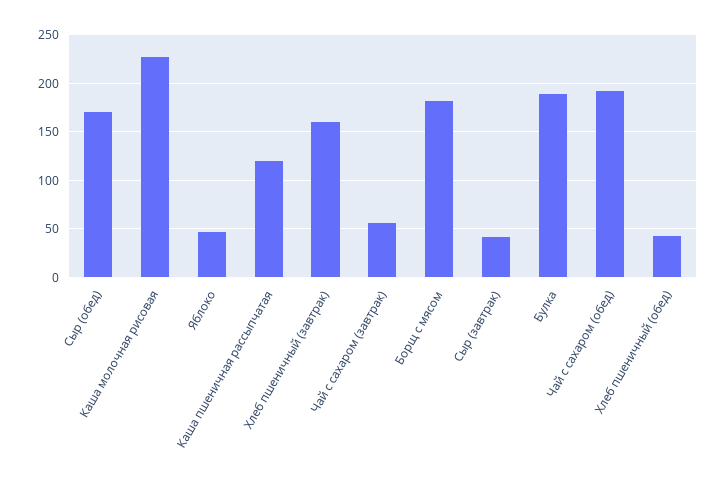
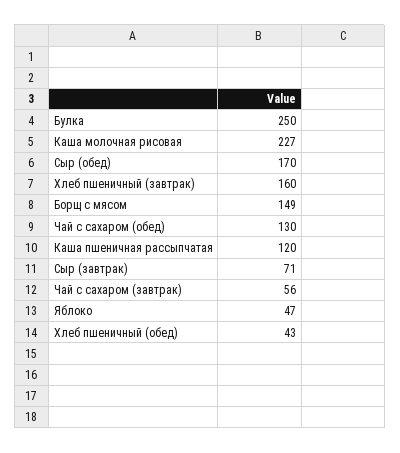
  {
    "Сыр (обед)": 170,
    "Каша молочная рисовая": 227,
    "Яблоко": 47,
    "Каша пшеничная рассыпчатая": 120,
    "Хлеб пшеничный (завтрак)": 160,
    "Чай с сахаром (завтрак)": 56,
-   "Борщ с мясом": 180,
+   "Борщ с мясом": 149,
-   "Сыр (завтрак)": 40,
+   "Сыр (завтрак)": 71,
-   "Булка": 190,
+   "Булка": 250,
-   "Чай с сахаром (обед)": 190,
+   "Чай с сахаром (обед)": 130,
    "Хлеб пшеничный (обед)": 43
  }

